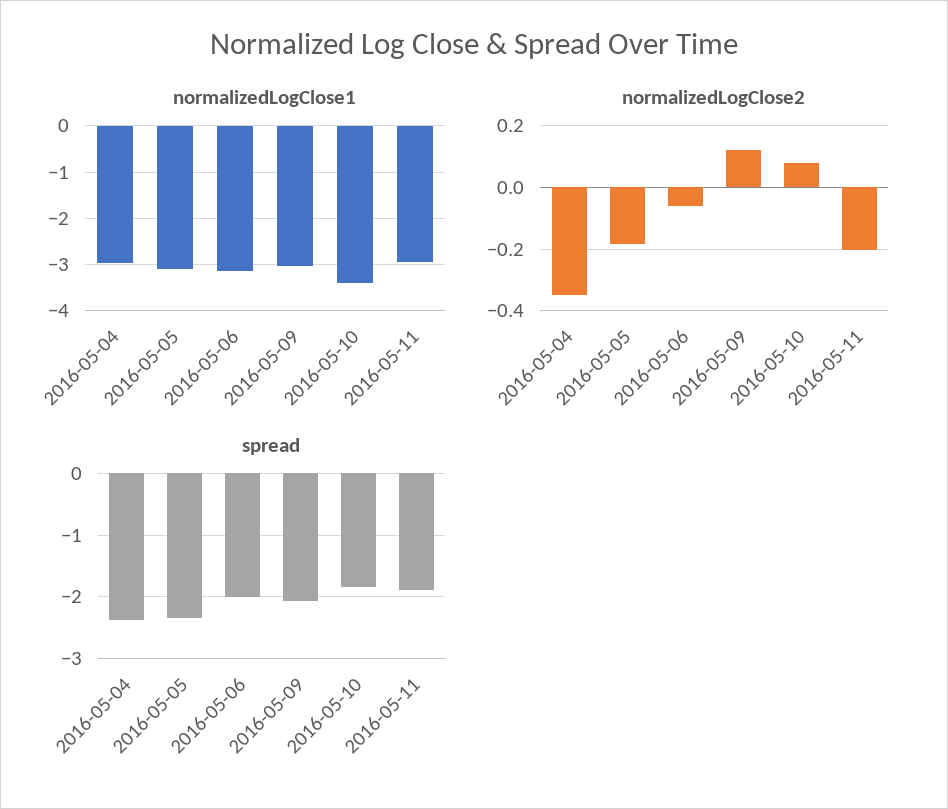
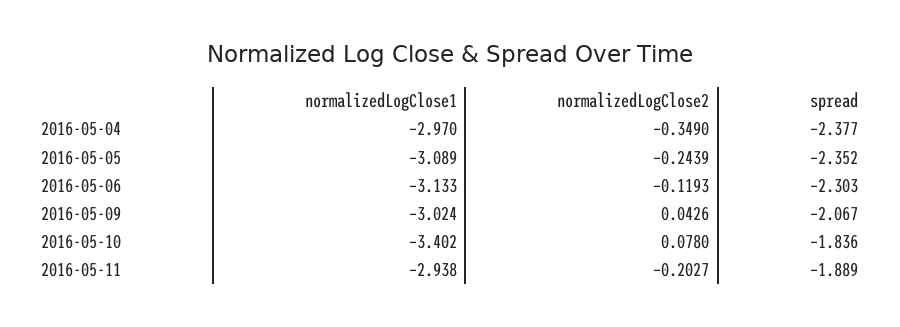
  {
    "normalizedLogClose1": {
      "2016-05-04": -2.97,
      "2016-05-05": -3.089,
      "2016-05-06": -3.133,
      "2016-05-09": -3.024,
      "2016-05-10": -3.402,
      "2016-05-11": -2.938
    },
    "normalizedLogClose2": {
      "2016-05-04": -0.349,
-     "2016-05-05": -0.18,
+     "2016-05-05": -0.2439,
-     "2016-05-06": -0.06,
+     "2016-05-06": -0.1193,
-     "2016-05-09": 0.12,
+     "2016-05-09": 0.0426,
      "2016-05-10": 0.078,
      "2016-05-11": -0.2027
    },
    "spread": {
      "2016-05-04": -2.377,
      "2016-05-05": -2.352,
-     "2016-05-06": -2,
+     "2016-05-06": -2.303,
      "2016-05-09": -2.067,
      "2016-05-10": -1.836,
      "2016-05-11": -1.889
    }
  }

